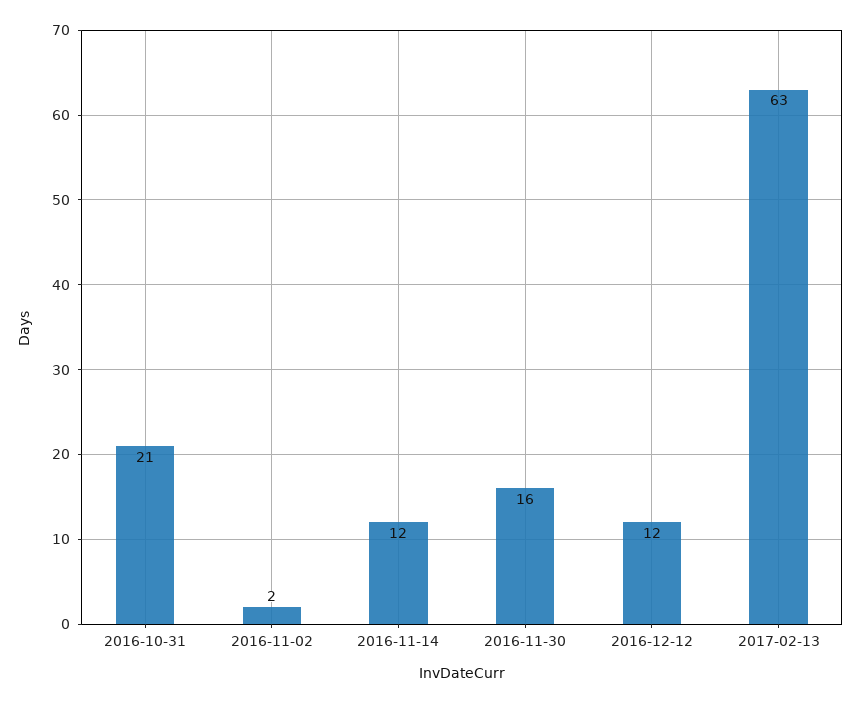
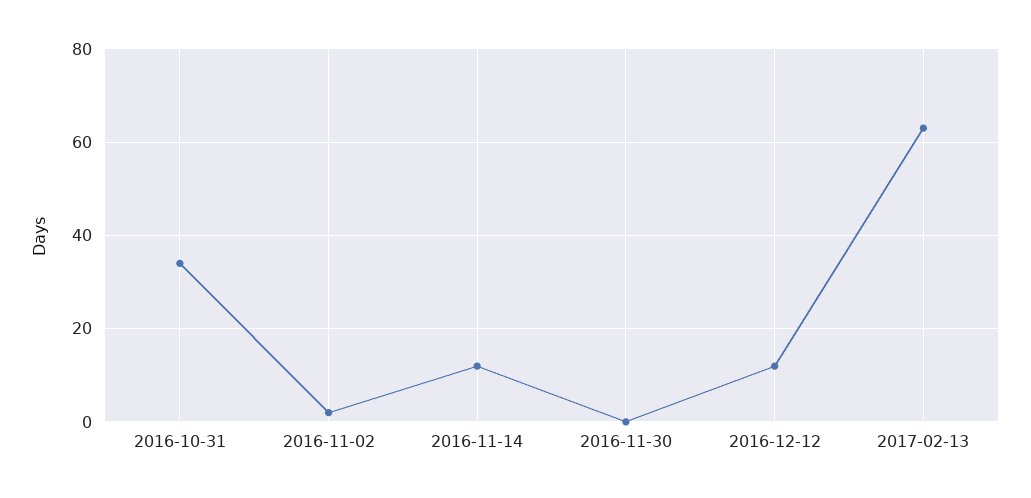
  {
-   "2016-10-31": 21,
+   "2016-10-31": 35,
    "2016-11-02": 2,
    "2016-11-14": 12,
-   "2016-11-30": 16,
+   "2016-11-30": 0,
    "2016-12-12": 12,
    "2017-02-13": 63
  }

